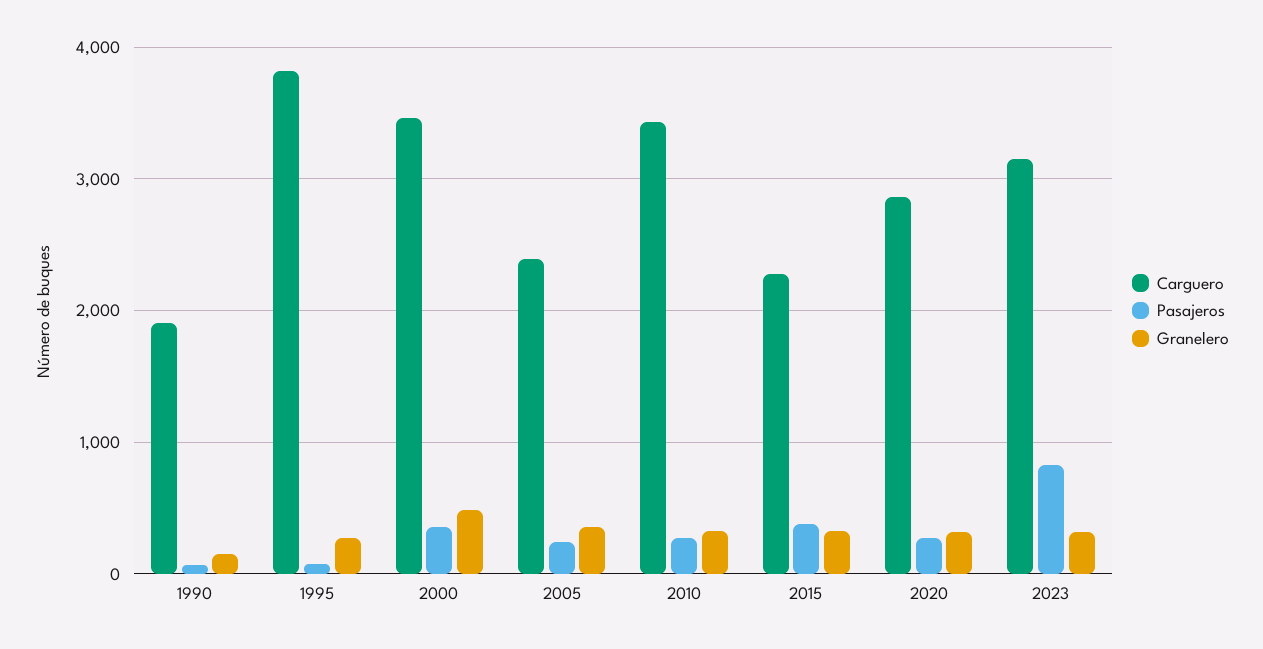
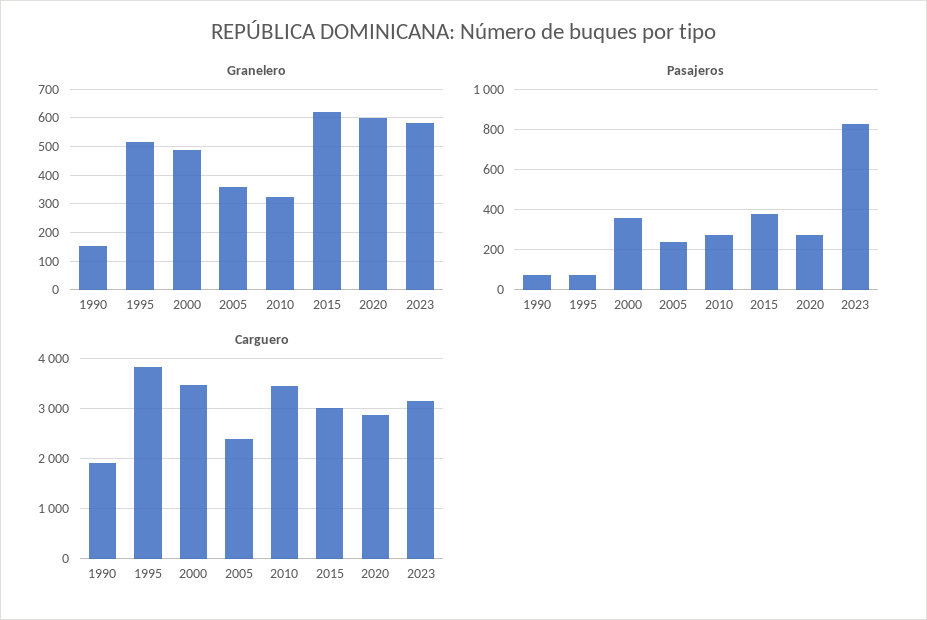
  {
    "Carguero": {
      "1990": 1900,
      "1995": 3800,
      "2000": 3500,
      "2005": 2400,
      "2010": 3400,
-     "2015": 2300,
+     "2015": 3000,
      "2020": 2900,
      "2023": 3200
    },
    "Pasajeros": {
      "1990": 50,
      "1995": 50,
      "2000": 350,
      "2005": 250,
      "2010": 300,
      "2015": 400,
      "2020": 300,
      "2023": 850
    },
    "Granelero": {
      "1990": 150,
-     "1995": 300,
+     "1995": 525,
      "2000": 500,
      "2005": 350,
      "2010": 325,
-     "2015": 300,
+     "2015": 625,
-     "2020": 300,
+     "2020": 600,
-     "2023": 300
+     "2023": 575
    }
  }

